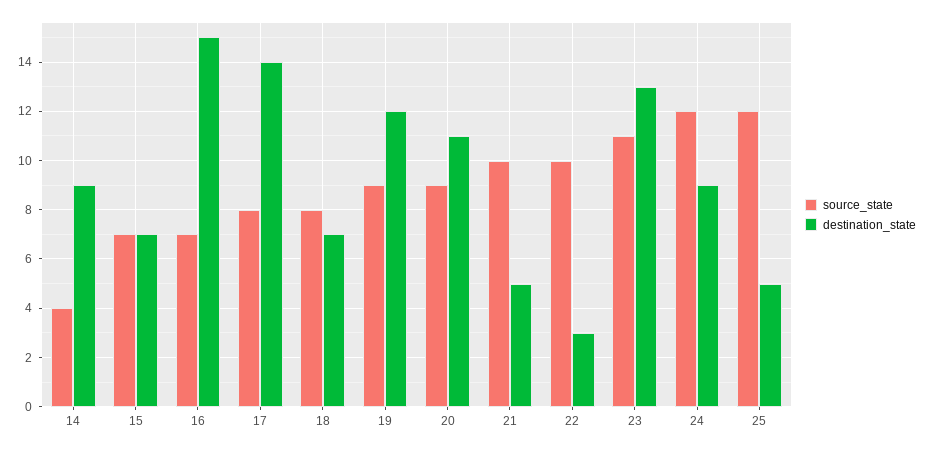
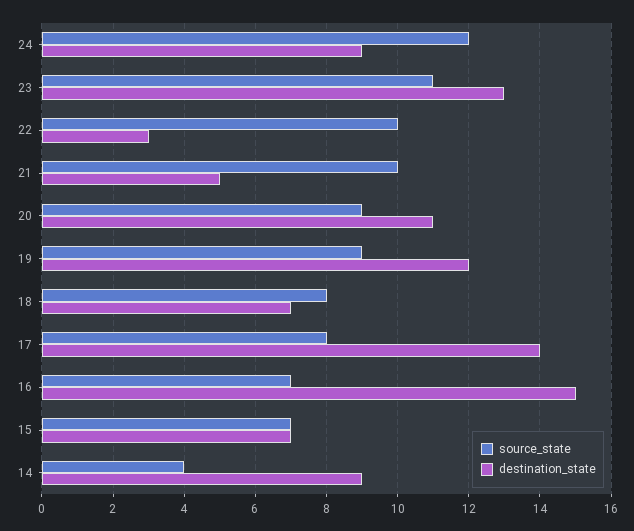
  {
    "source_state": {
      "14": 4,
      "15": 7,
      "16": 7,
      "17": 8,
      "18": 8,
      "19": 9,
      "20": 9,
      "21": 10,
      "22": 10,
      "23": 11,
-     "24": 12,
+     "24": 12
-     "25": 12
    },
    "destination_state": {
      "14": 9,
      "15": 7,
      "16": 15,
      "17": 14,
      "18": 7,
      "19": 12,
      "20": 11,
      "21": 5,
      "22": 3,
      "23": 13,
-     "24": 9,
+     "24": 9
-     "25": 5
    }
  }

